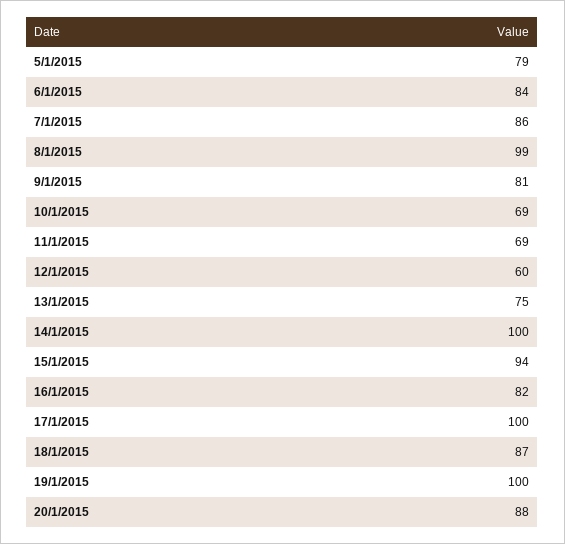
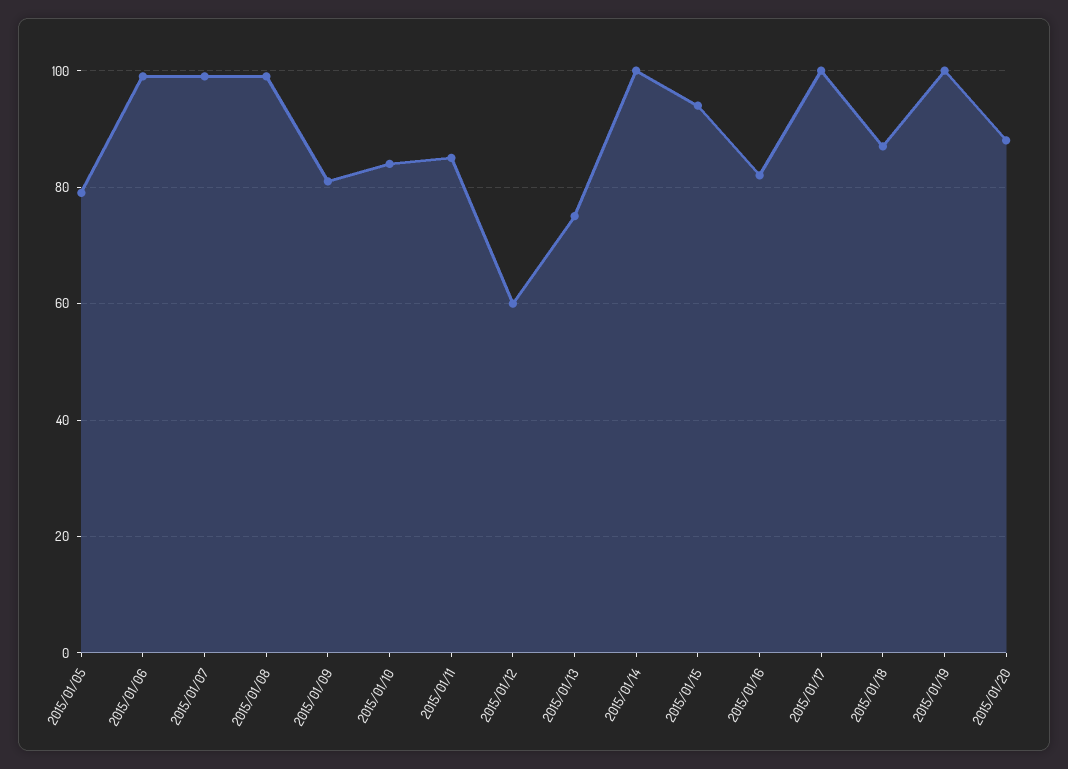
  {
    "5/1/2015": 79,
-   "6/1/2015": 84,
+   "6/1/2015": 100,
-   "7/1/2015": 86,
+   "7/1/2015": 100,
    "8/1/2015": 99,
    "9/1/2015": 81,
-   "10/1/2015": 69,
+   "10/1/2015": 85,
-   "11/1/2015": 69,
+   "11/1/2015": 85,
    "12/1/2015": 60,
    "13/1/2015": 75,
    "14/1/2015": 100,
    "15/1/2015": 94,
    "16/1/2015": 82,
    "17/1/2015": 100,
    "18/1/2015": 87,
    "19/1/2015": 100,
    "20/1/2015": 88
  }

